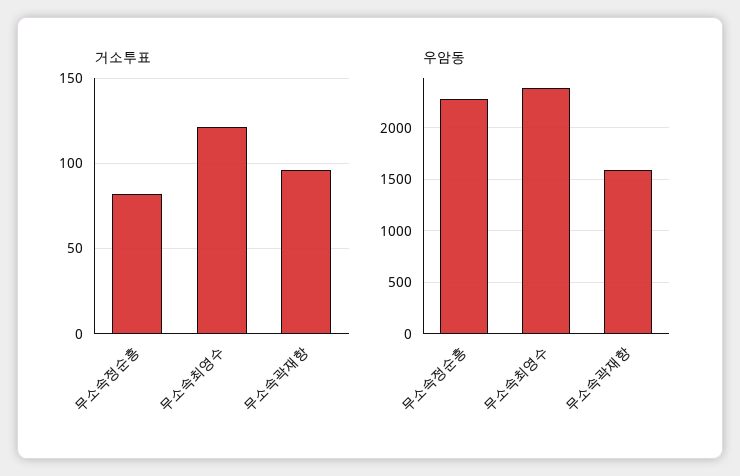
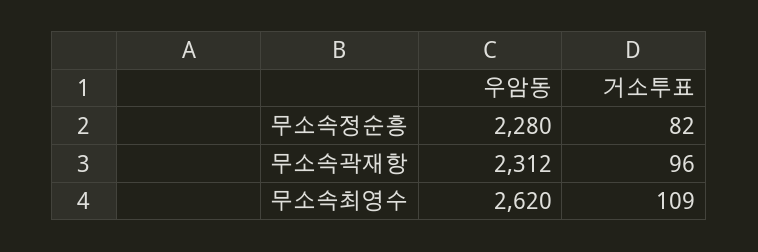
  {
    "거소투표": {
      "무소속정순흥": 82,
-     "무소속최영수": 120,
+     "무소속최영수": 109,
      "무소속곽재항": 96
    },
    "우암동": {
      "무소속정순흥": 2280,
-     "무소속최영수": 2400,
+     "무소속최영수": 2620,
-     "무소속곽재항": 1600
+     "무소속곽재항": 2312
    }
  }

